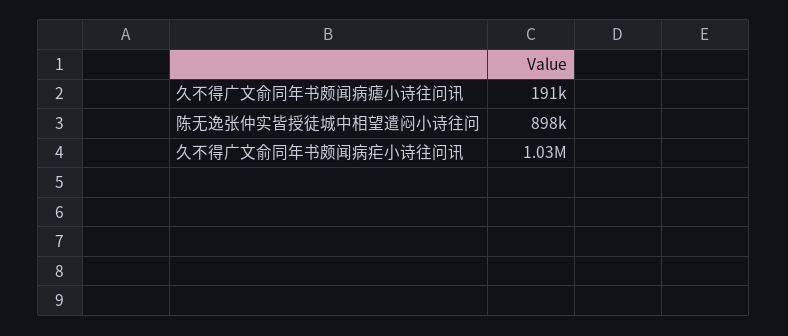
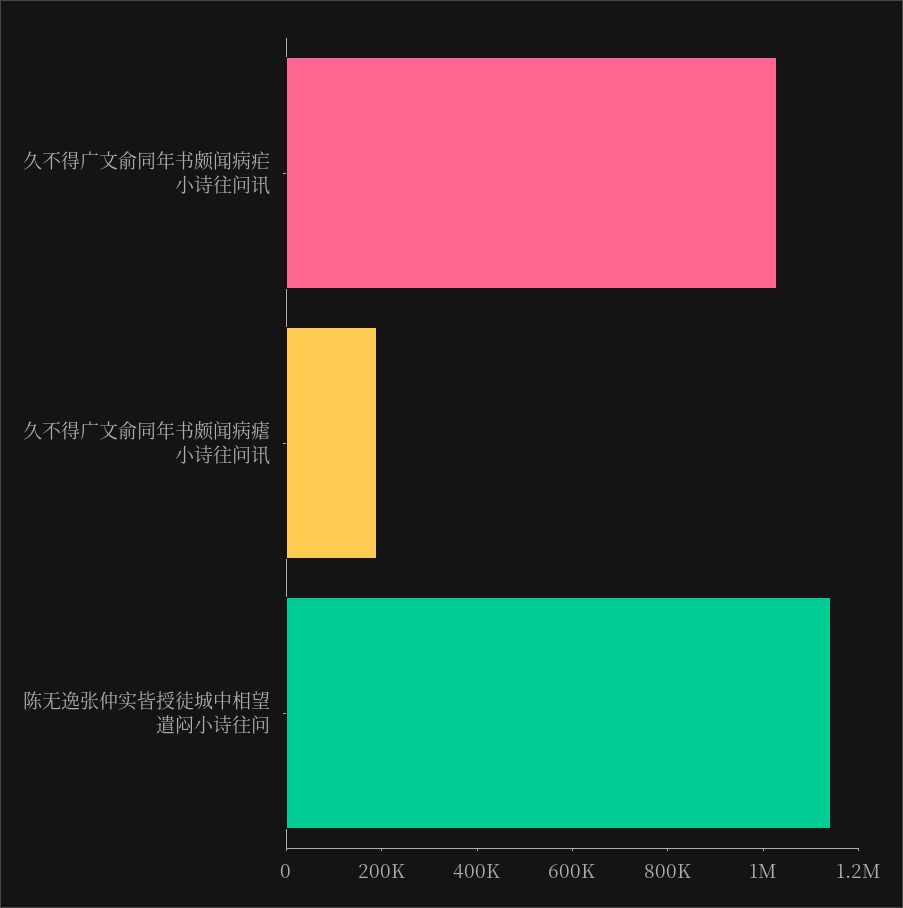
  {
    "久不得广文俞同年书颇闻病瘧小诗往问讯": 191000,
-   "陈无逸张仲实皆授徒城中相望遣闷小诗往问": 898000,
+   "陈无逸张仲实皆授徒城中相望遣闷小诗往问": 1150000,
    "久不得广文俞同年书颇闻病疟小诗往问讯": 1030000
  }

